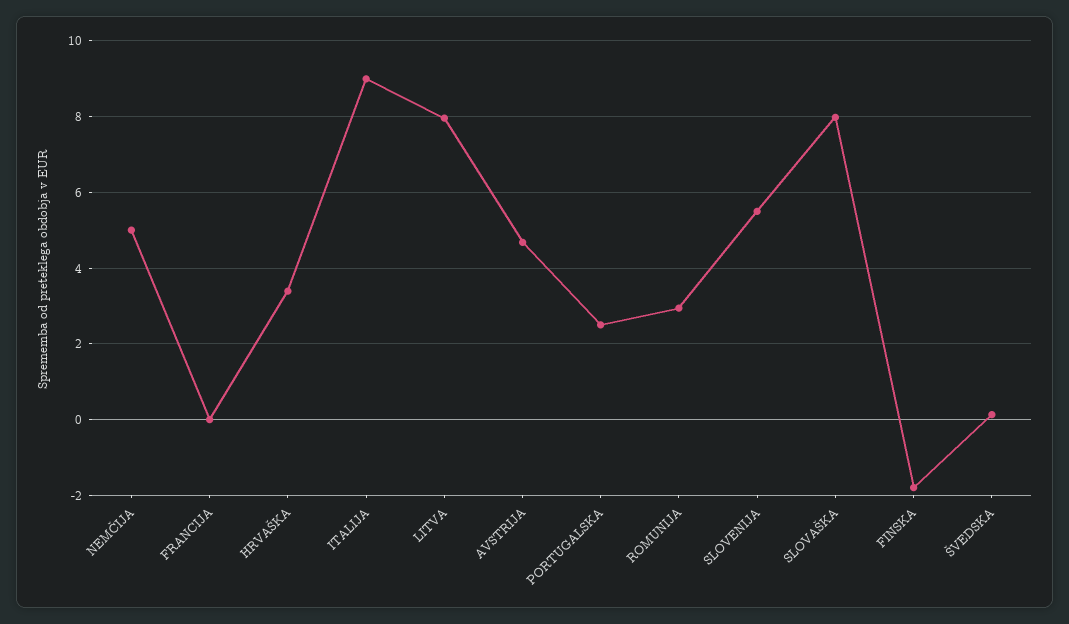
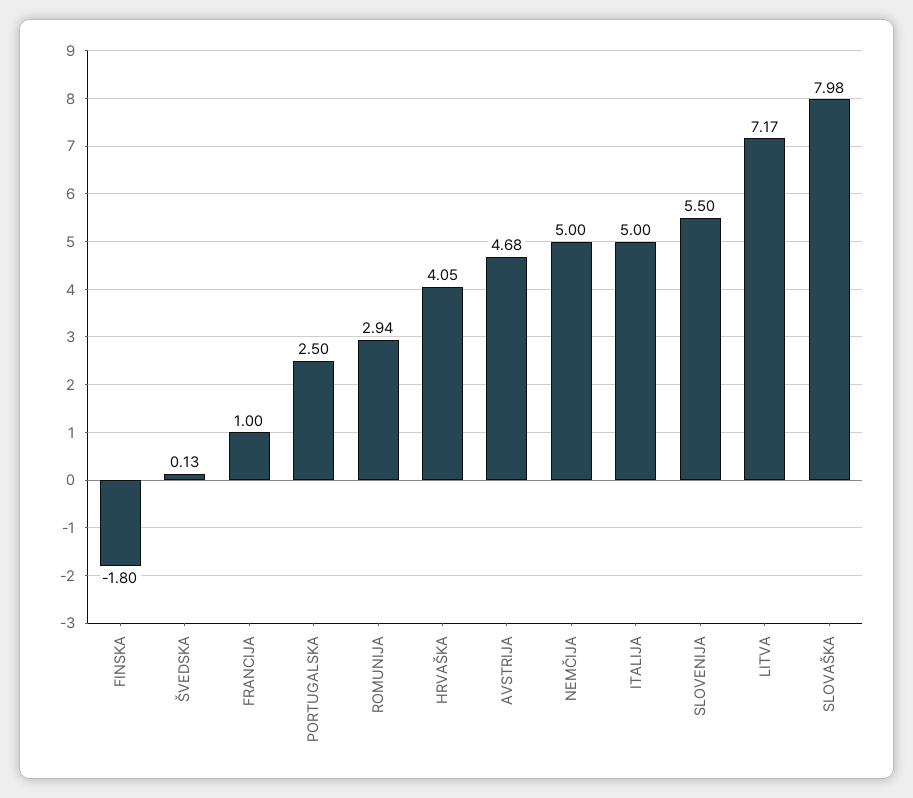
  {
    "NEMČIJA": 5,
-   "FRANCIJA": 0,
+   "FRANCIJA": 1,
-   "HRVAŠKA": 3.4,
+   "HRVAŠKA": 4.05,
-   "ITALIJA": 9,
+   "ITALIJA": 5,
-   "LITVA": 8,
+   "LITVA": 7.17,
    "AVSTRIJA": 4.68,
    "PORTUGALSKA": 2.5,
    "ROMUNIJA": 2.94,
    "SLOVENIJA": 5.5,
    "SLOVAŠKA": 7.98,
    "FINSKA": -1.8,
    "ŠVEDSKA": 0.13
  }

